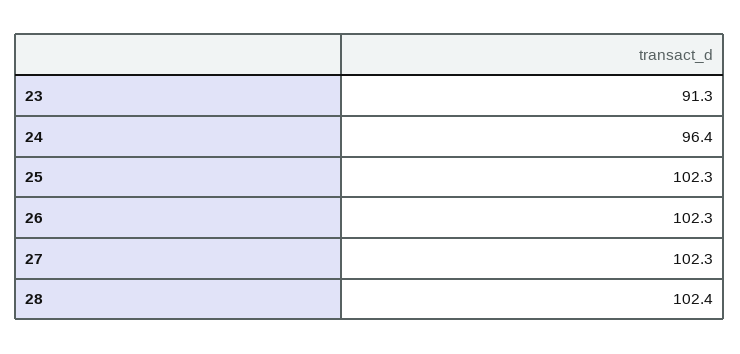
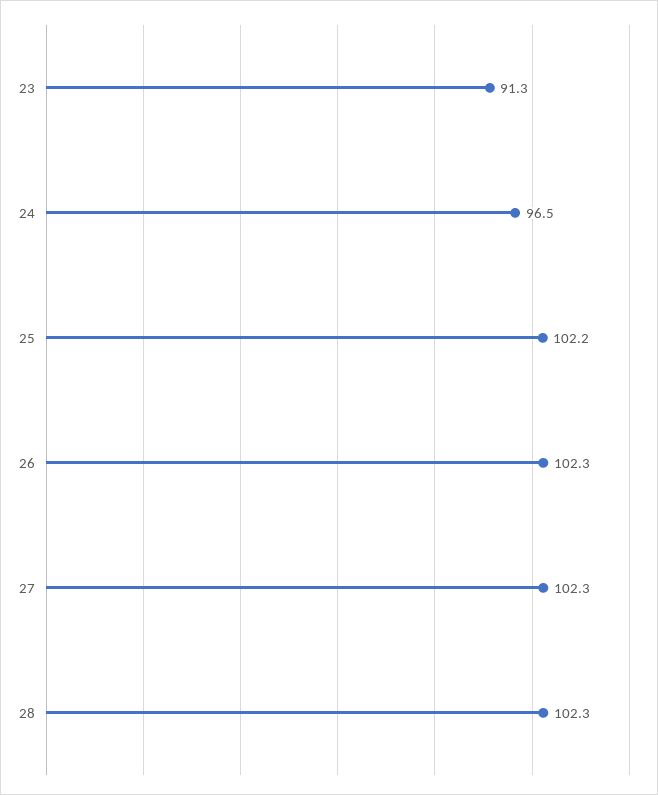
  {
    "23": 91.3,
-   "24": 96.4,
+   "24": 96.5,
-   "25": 102.3,
+   "25": 102.2,
    "26": 102.3,
    "27": 102.3,
-   "28": 102.4
+   "28": 102.3
  }

